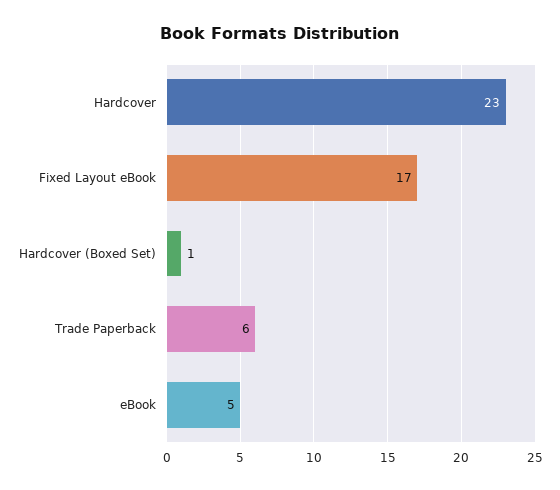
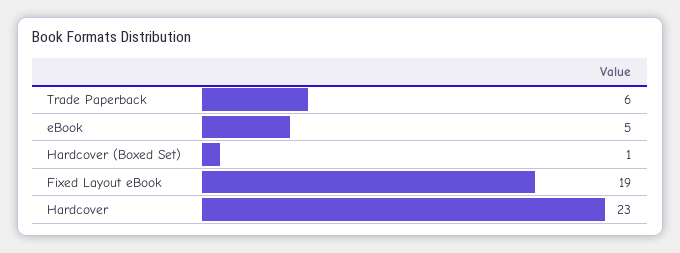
  {
    "Hardcover": 23,
-   "Fixed Layout eBook": 17,
+   "Fixed Layout eBook": 19,
    "Hardcover (Boxed Set)": 1,
    "Trade Paperback": 6,
    "eBook": 5
  }

